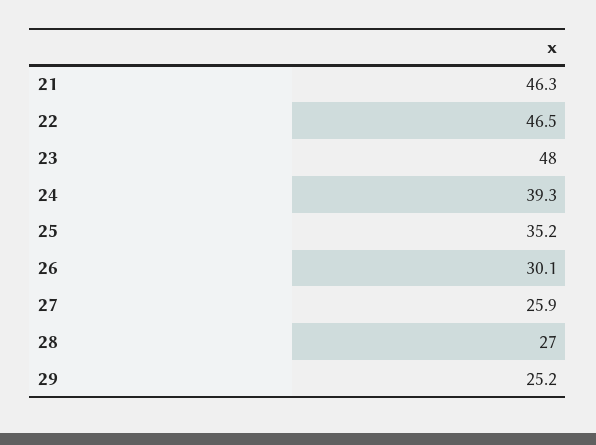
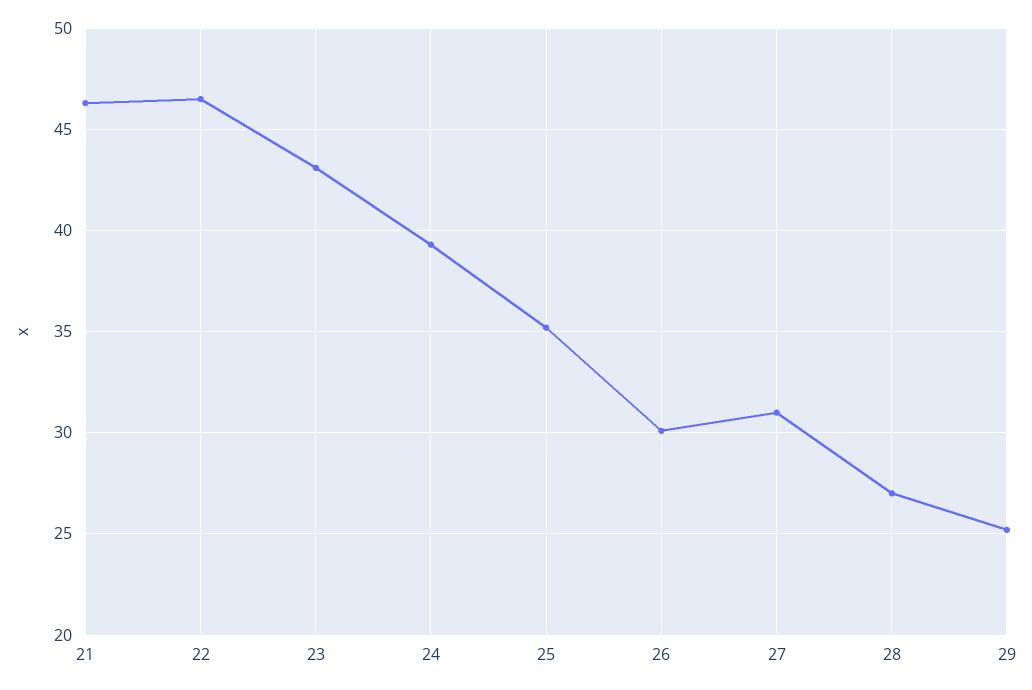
  {
    "21": 46.3,
    "22": 46.5,
-   "23": 48,
+   "23": 43,
    "24": 39.3,
    "25": 35.2,
    "26": 30.1,
-   "27": 25.9,
+   "27": 31,
    "28": 27,
    "29": 25.2
  }

